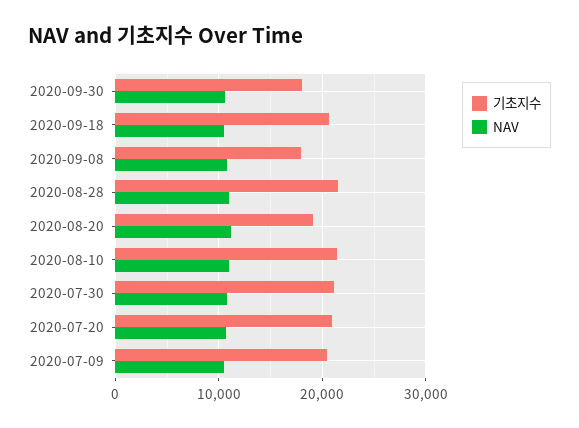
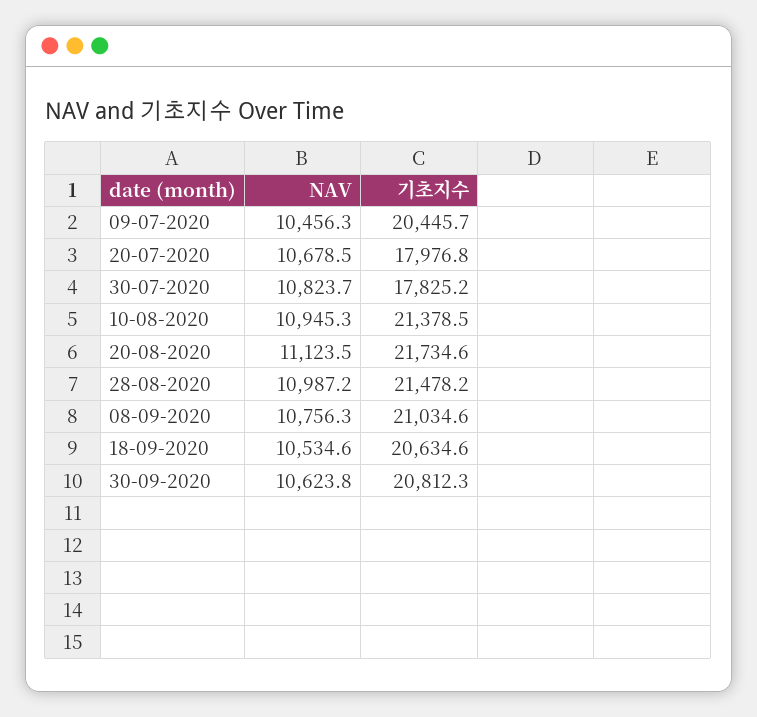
  {
    "기초지수": {
-     "2020-09-30": 18000,
+     "2020-09-30": 20812.3,
      "2020-09-18": 20634.6,
-     "2020-09-08": 18000,
+     "2020-09-08": 21034.6,
      "2020-08-28": 21478.2,
-     "2020-08-20": 19000,
+     "2020-08-20": 21734.6,
      "2020-08-10": 21378.5,
-     "2020-07-30": 21000,
+     "2020-07-30": 17825.2,
-     "2020-07-20": 21000,
+     "2020-07-20": 17976.8,
      "2020-07-09": 20445.7
    },
    "NAV": {
      "2020-09-30": 10623.8,
      "2020-09-18": 10534.6,
      "2020-09-08": 10756.3,
      "2020-08-28": 10987.2,
      "2020-08-20": 11123.5,
      "2020-08-10": 10945.3,
      "2020-07-30": 10823.7,
      "2020-07-20": 10678.5,
      "2020-07-09": 10456.3
    }
  }

